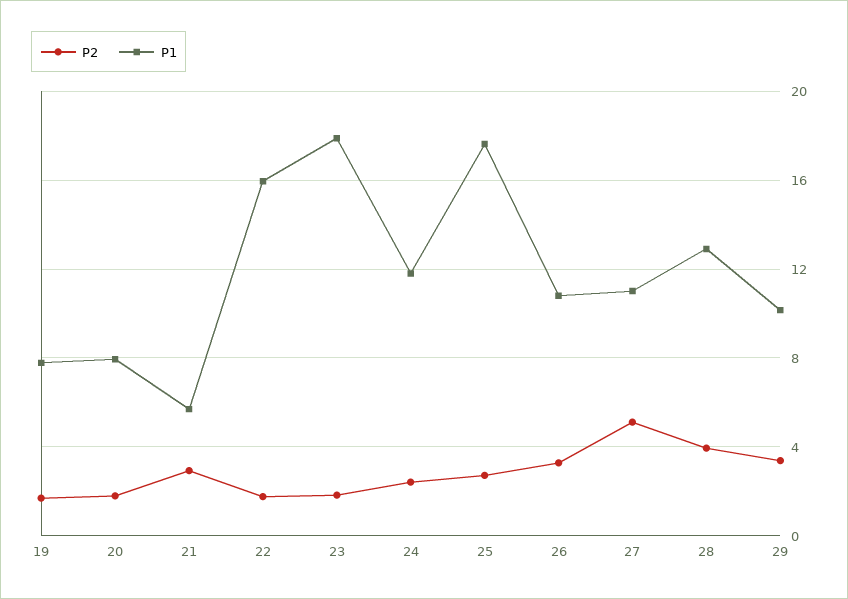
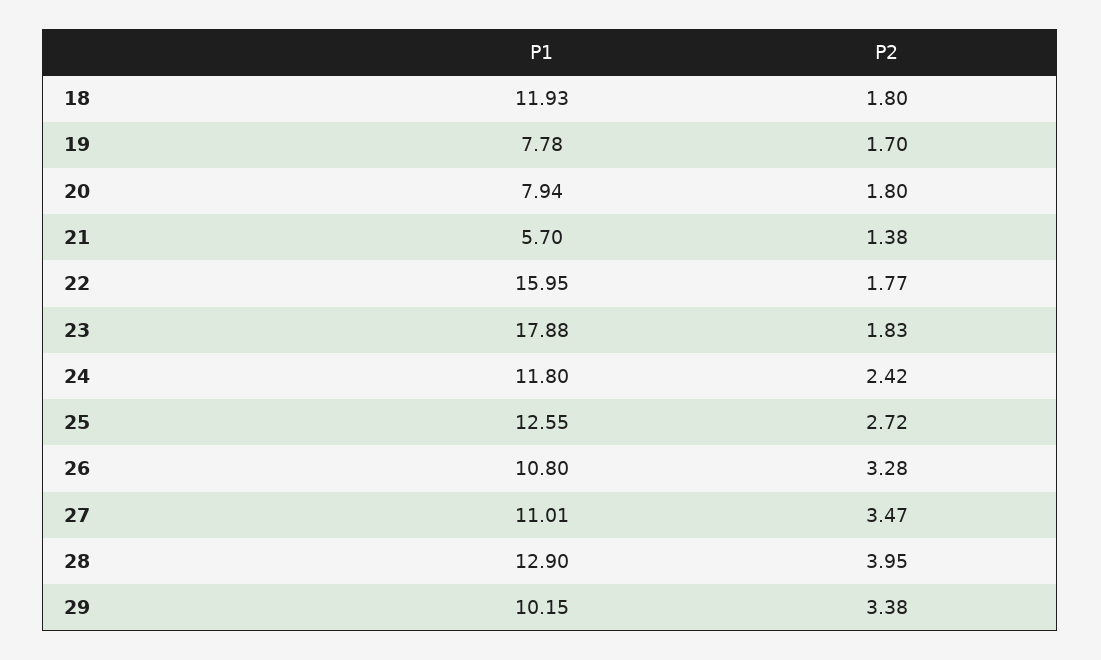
  {
    "P2": {
      "19": 1.7,
      "20": 1.8,
-     "21": 3,
+     "21": 1.38,
      "22": 1.77,
      "23": 1.83,
      "24": 2.42,
      "25": 2.72,
      "26": 3.28,
-     "27": 5,
+     "27": 3.47,
      "28": 3.95,
-     "29": 3.38
+     "29": 3.38,
+     "18": 1.8
    },
    "P1": {
      "19": 7.78,
      "20": 7.94,
      "21": 5.7,
      "22": 15.95,
      "23": 17.88,
      "24": 11.8,
-     "25": 17.5,
+     "25": 12.55,
      "26": 10.8,
      "27": 11.01,
      "28": 12.9,
-     "29": 10.15
+     "29": 10.15,
+     "18": 11.93
    }
  }

